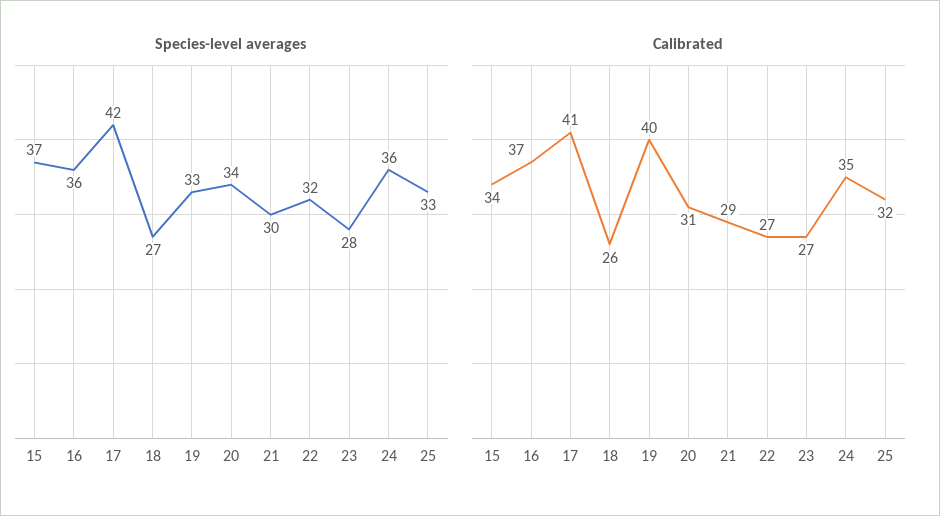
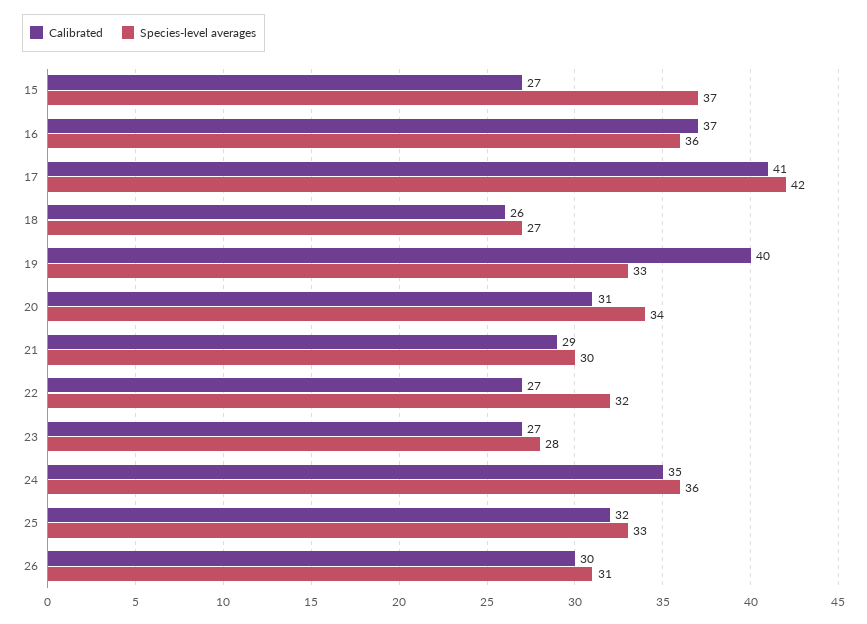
  {
    "Species-level averages": {
      "15": 37,
      "16": 36,
      "17": 42,
      "18": 27,
      "19": 33,
      "20": 34,
      "21": 30,
      "22": 32,
      "23": 28,
      "24": 36,
-     "25": 33
+     "25": 33,
+     "26": 31
    },
    "Calibrated": {
-     "15": 34,
+     "15": 27,
      "16": 37,
      "17": 41,
      "18": 26,
      "19": 40,
      "20": 31,
      "21": 29,
      "22": 27,
      "23": 27,
      "24": 35,
-     "25": 32
+     "25": 32,
+     "26": 30
    }
  }

